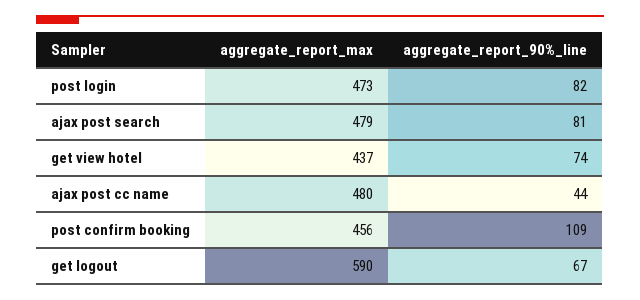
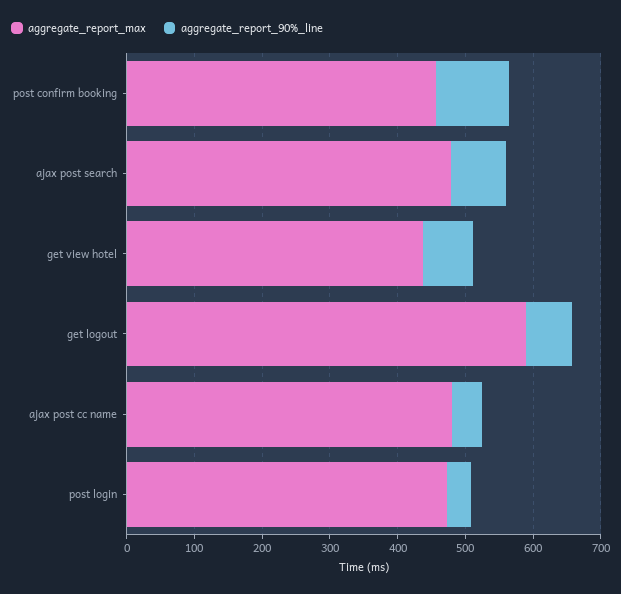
  {
    "aggregate_report_max": {
      "post login": 473,
      "ajax post search": 479,
      "get view hotel": 437,
      "ajax post cc name": 480,
      "post confirm booking": 456,
      "get logout": 590
    },
    "aggregate_report_90%_line": {
-     "post login": 82,
+     "post login": 40,
      "ajax post search": 81,
      "get view hotel": 74,
      "ajax post cc name": 44,
      "post confirm booking": 109,
      "get logout": 67
    }
  }

